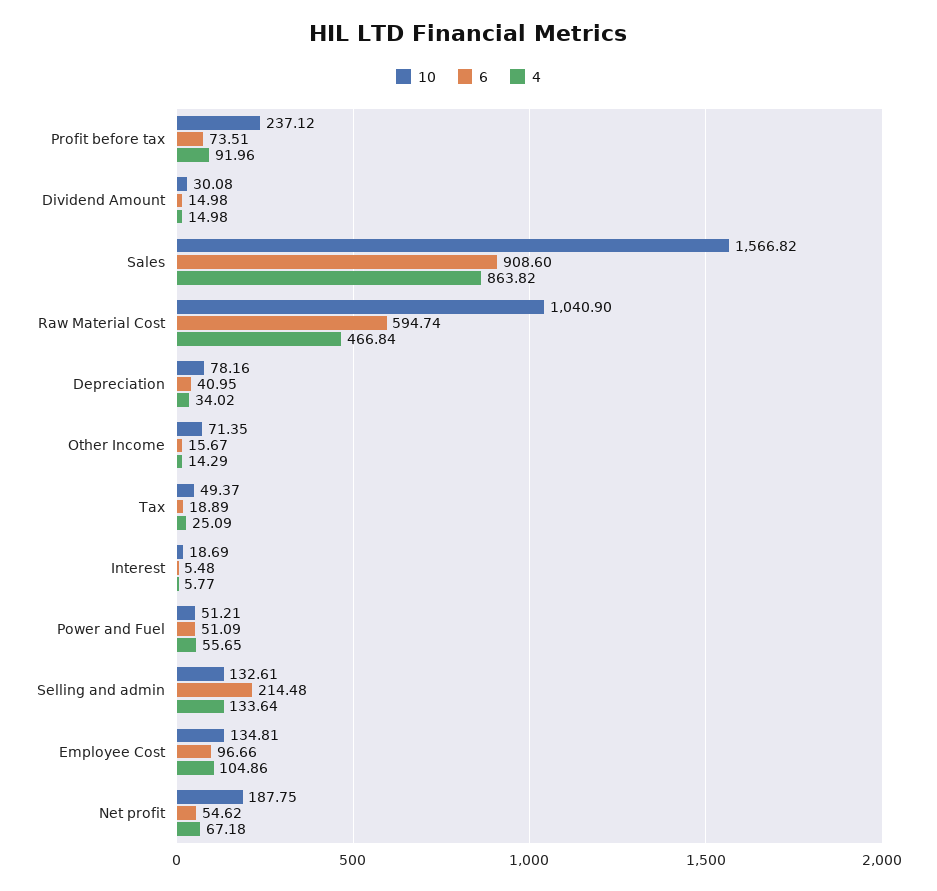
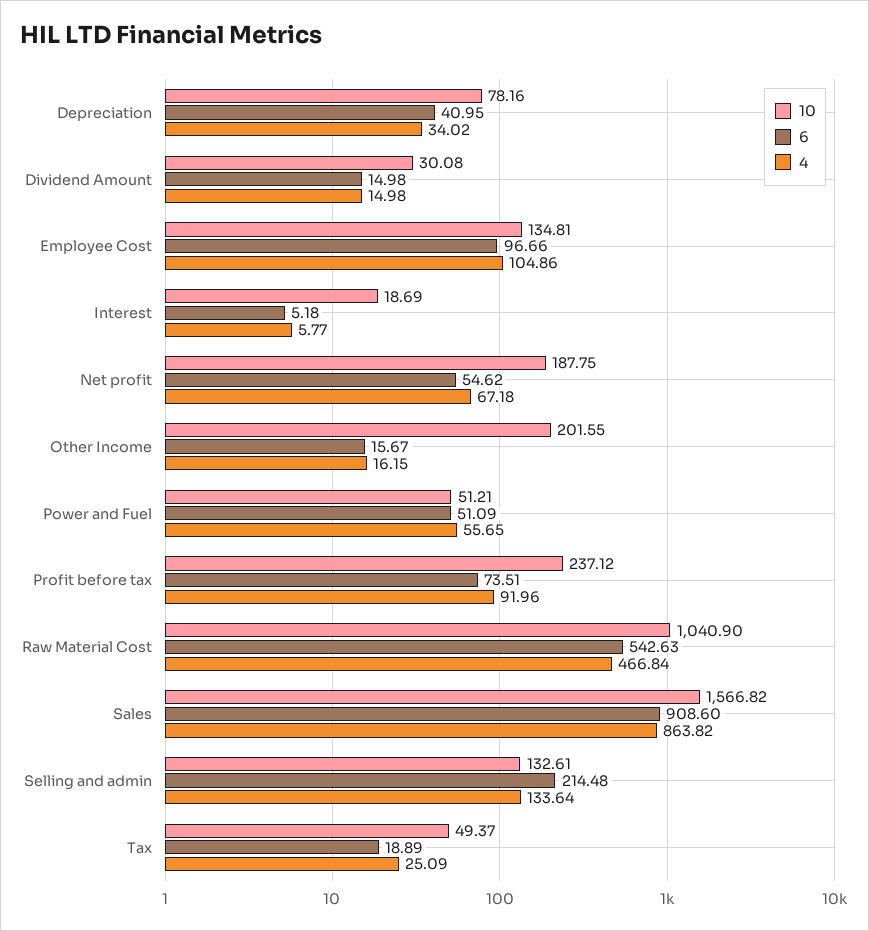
  {
    "10": {
      "Profit before tax": 237.12,
      "Dividend Amount": 30.08,
      "Sales": 1566.82,
      "Raw Material Cost": 1040.9,
      "Depreciation": 78.16,
-     "Other Income": 71.35,
+     "Other Income": 201.55,
      "Tax": 49.37,
      "Interest": 18.69,
      "Power and Fuel": 51.21,
      "Selling and admin": 132.61,
      "Employee Cost": 134.81,
      "Net profit": 187.75
    },
    "6": {
      "Profit before tax": 73.51,
      "Dividend Amount": 14.98,
      "Sales": 908.6,
-     "Raw Material Cost": 594.74,
+     "Raw Material Cost": 542.63,
      "Depreciation": 40.95,
      "Other Income": 15.67,
      "Tax": 18.89,
-     "Interest": 5.48,
+     "Interest": 5.18,
      "Power and Fuel": 51.09,
      "Selling and admin": 214.48,
      "Employee Cost": 96.66,
      "Net profit": 54.62
    },
    "4": {
      "Profit before tax": 91.96,
      "Dividend Amount": 14.98,
      "Sales": 863.82,
      "Raw Material Cost": 466.84,
      "Depreciation": 34.02,
-     "Other Income": 14.29,
+     "Other Income": 16.15,
      "Tax": 25.09,
      "Interest": 5.77,
      "Power and Fuel": 55.65,
      "Selling and admin": 133.64,
      "Employee Cost": 104.86,
      "Net profit": 67.18
    }
  }

